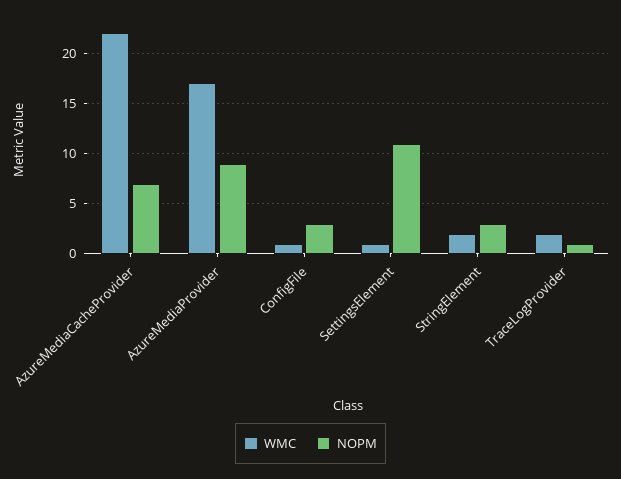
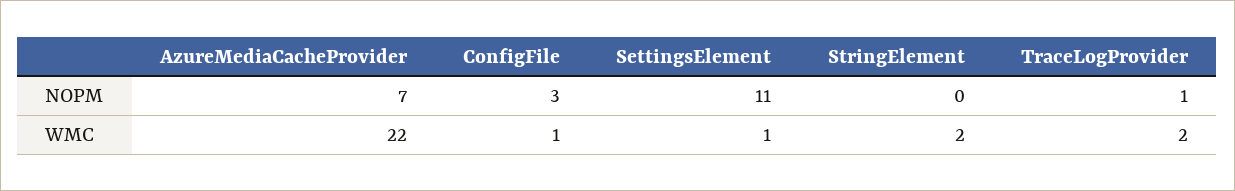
  {
    "WMC": {
      "AzureMediaCacheProvider": 22,
-     "AzureMediaProvider": 17,
      "ConfigFile": 1,
      "SettingsElement": 1,
      "StringElement": 2,
      "TraceLogProvider": 2
    },
    "NOPM": {
      "AzureMediaCacheProvider": 7,
-     "AzureMediaProvider": 9,
      "ConfigFile": 3,
      "SettingsElement": 11,
-     "StringElement": 3,
+     "StringElement": 0,
      "TraceLogProvider": 1
    }
  }

